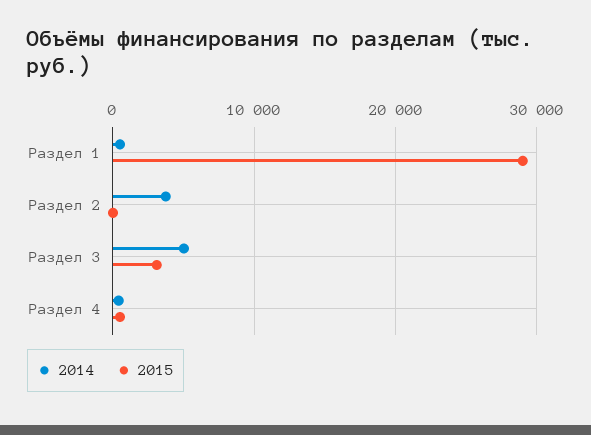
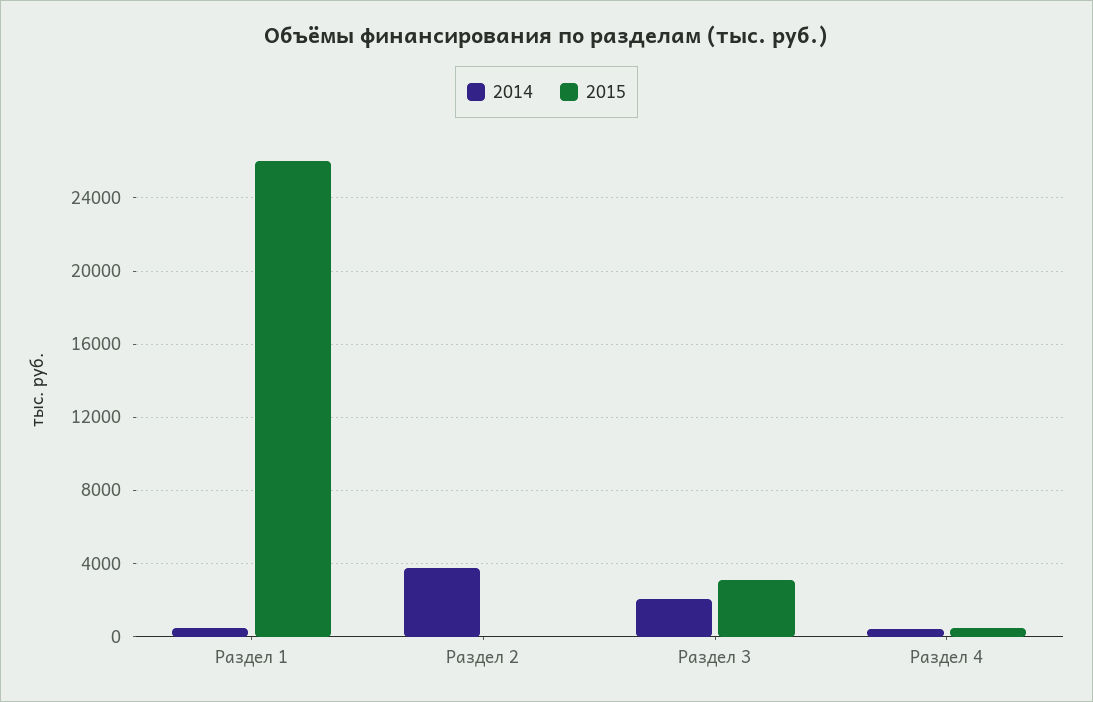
  {
    "2014": {
      "Раздел 1": 500,
      "Раздел 2": 3500,
-     "Раздел 3": 5000,
+     "Раздел 3": 2000,
      "Раздел 4": 500
    },
    "2015": {
-     "Раздел 1": 29000,
+     "Раздел 1": 26000,
      "Раздел 2": 0,
      "Раздел 3": 3000,
      "Раздел 4": 500
    }
  }

